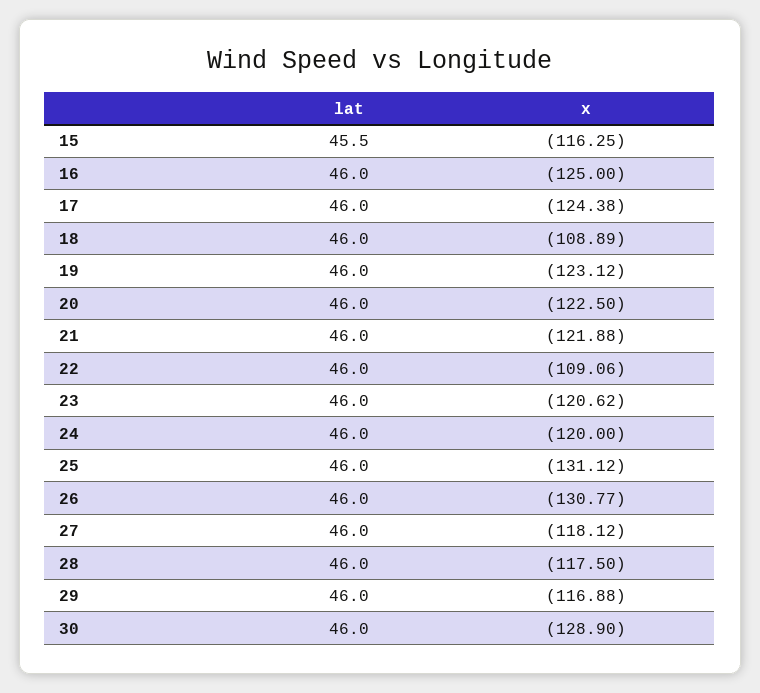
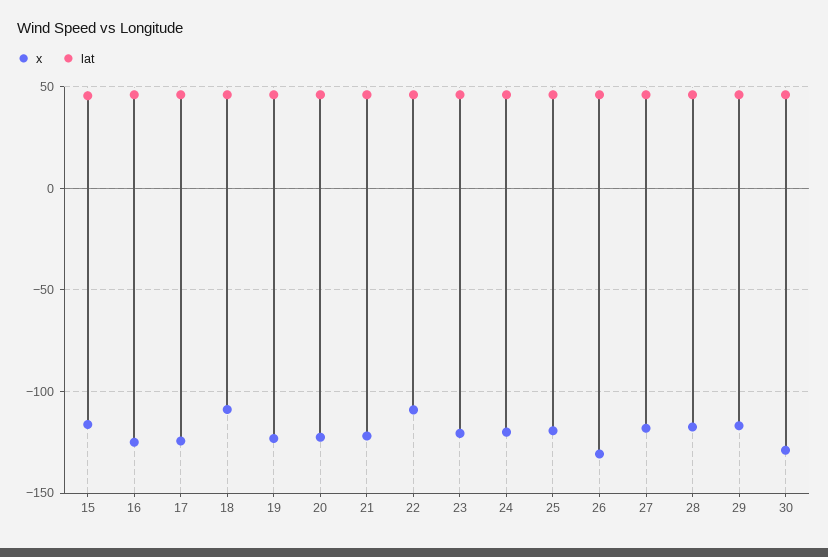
  {
    "lat": {
      "15": 45.5,
      "16": 46,
      "17": 46,
      "18": 46,
      "19": 46,
      "20": 46,
      "21": 46,
      "22": 46,
      "23": 46,
      "24": 46,
      "25": 46,
      "26": 46,
      "27": 46,
      "28": 46,
      "29": 46,
      "30": 46
    },
    "x": {
      "15": -116.25,
      "16": -125,
      "17": -124.38,
      "18": -108.89,
      "19": -123.12,
      "20": -122.5,
      "21": -121.88,
      "22": -109.06,
      "23": -120.62,
      "24": -120,
-     "25": -131.12,
+     "25": -120,
      "26": -130.77,
      "27": -118.12,
      "28": -117.5,
      "29": -116.88,
      "30": -128.9
    }
  }

